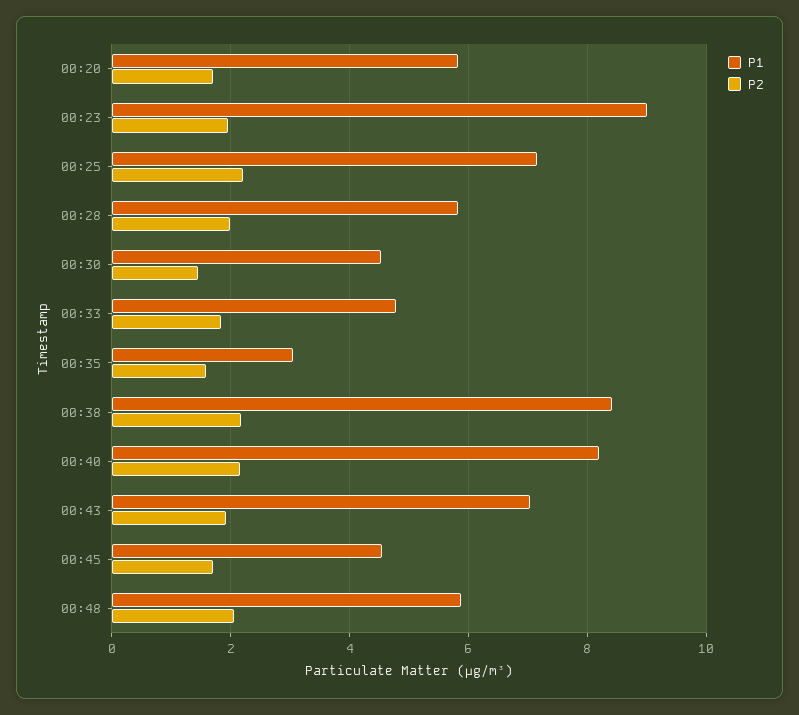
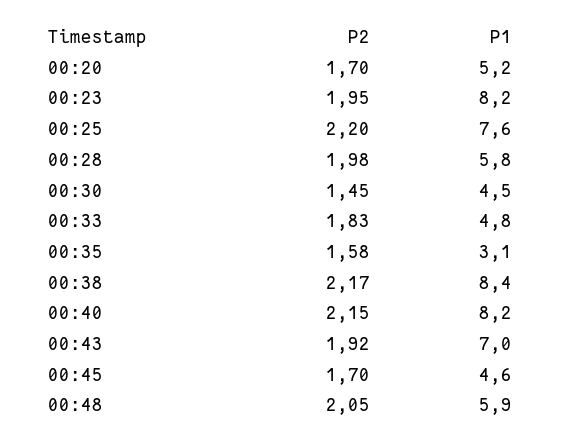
  {
    "P1": {
-     "00:20": 5.8,
+     "00:20": 5.2,
-     "00:23": 9,
+     "00:23": 8.2,
-     "00:25": 7.2,
+     "00:25": 7.6,
      "00:28": 5.8,
      "00:30": 4.5,
      "00:33": 4.8,
      "00:35": 3.1,
      "00:38": 8.4,
      "00:40": 8.2,
      "00:43": 7,
      "00:45": 4.6,
      "00:48": 5.9
    },
    "P2": {
      "00:20": 1.7,
      "00:23": 1.95,
      "00:25": 2.2,
      "00:28": 1.98,
      "00:30": 1.45,
      "00:33": 1.83,
      "00:35": 1.58,
      "00:38": 2.17,
      "00:40": 2.15,
      "00:43": 1.92,
      "00:45": 1.7,
      "00:48": 2.05
    }
  }

